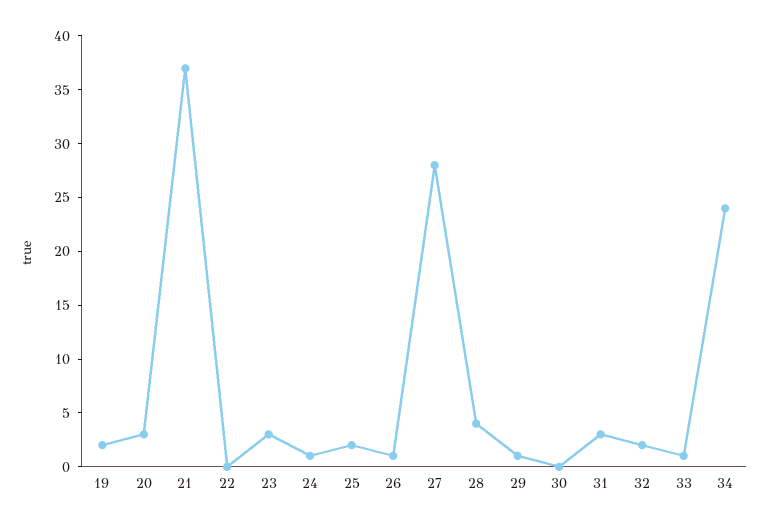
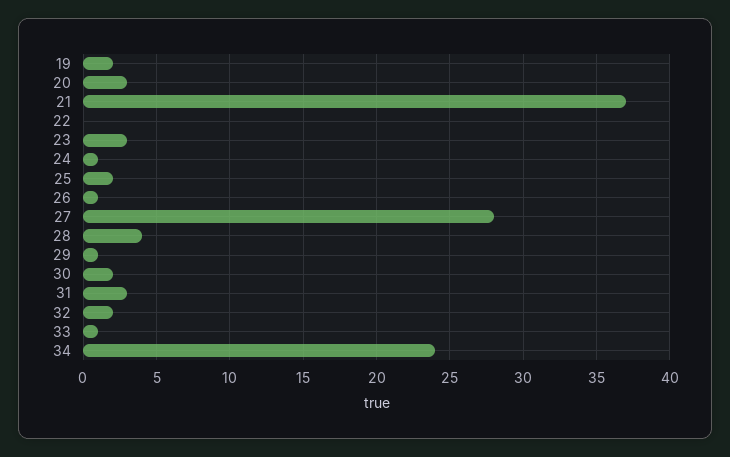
  {
    "19": 2,
    "20": 3,
    "21": 37,
    "22": 0,
    "23": 3,
    "24": 1,
    "25": 2,
    "26": 1,
    "27": 28,
    "28": 4,
    "29": 1,
-   "30": 0,
+   "30": 2,
    "31": 3,
    "32": 2,
    "33": 1,
    "34": 24
  }

